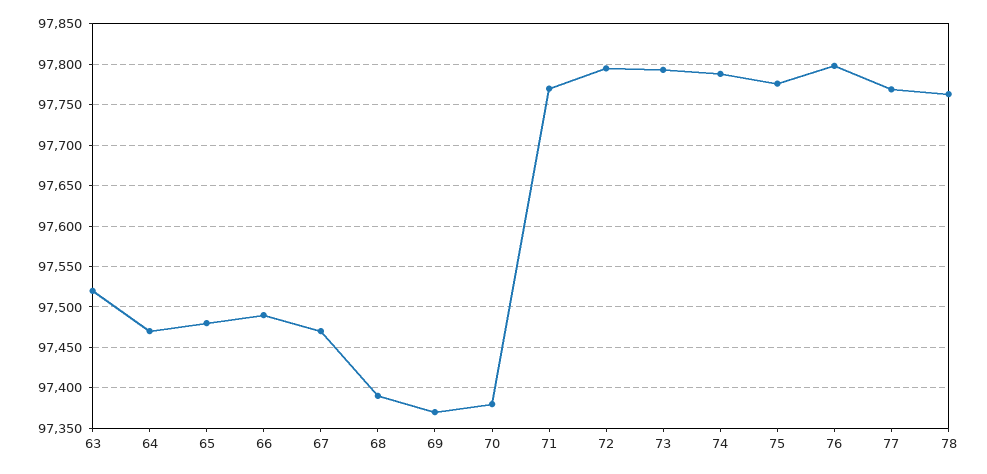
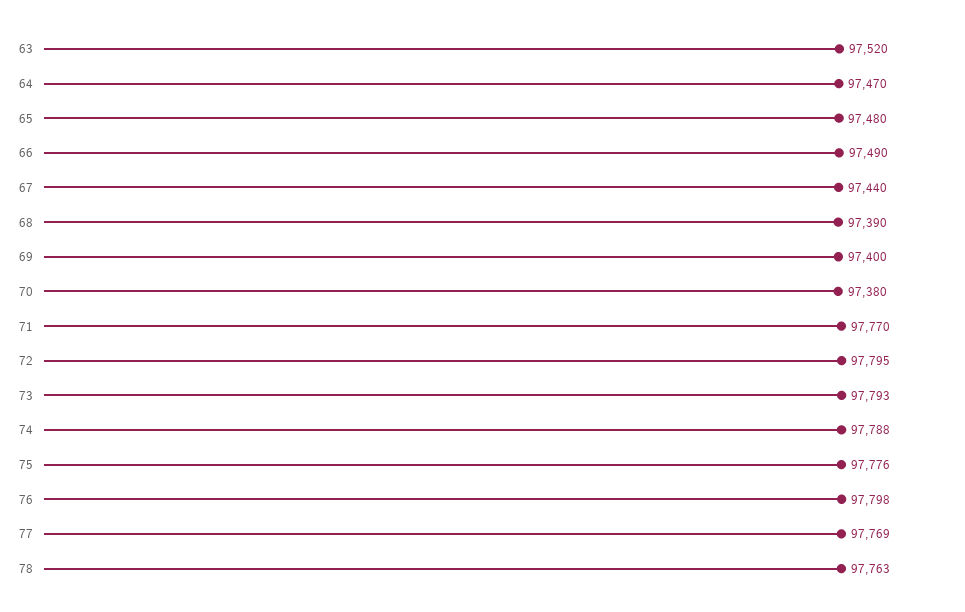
  {
    "63": 97520,
    "64": 97470,
    "65": 97480,
    "66": 97490,
-   "67": 97470,
+   "67": 97440,
    "68": 97390,
-   "69": 97370,
+   "69": 97400,
    "70": 97380,
    "71": 97770,
    "72": 97795,
    "73": 97793,
    "74": 97788,
    "75": 97776,
    "76": 97798,
    "77": 97769,
    "78": 97763
  }

